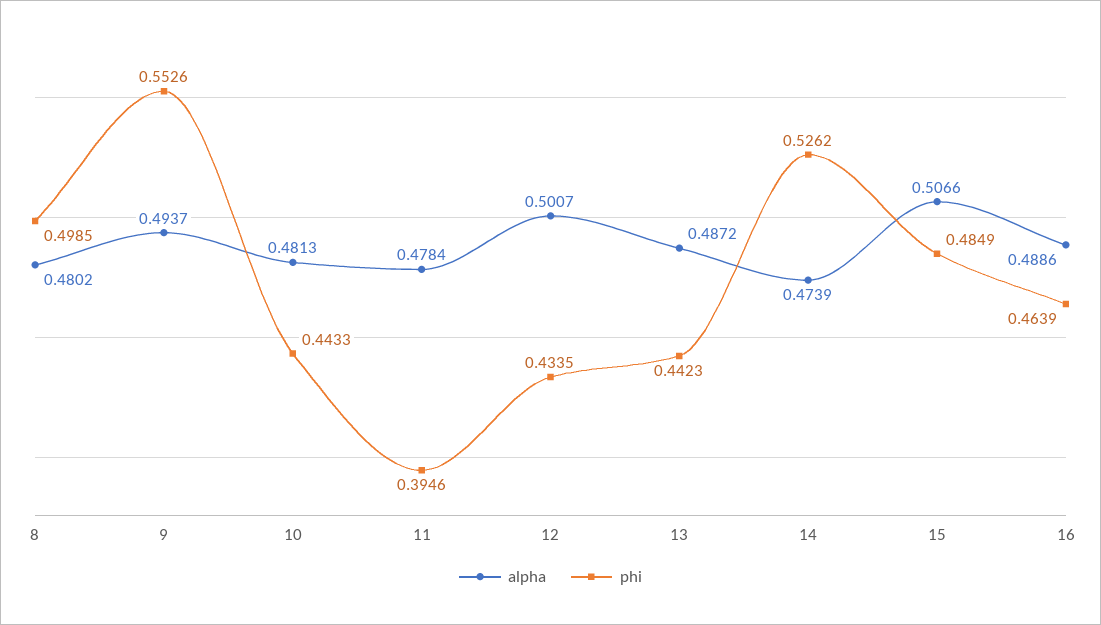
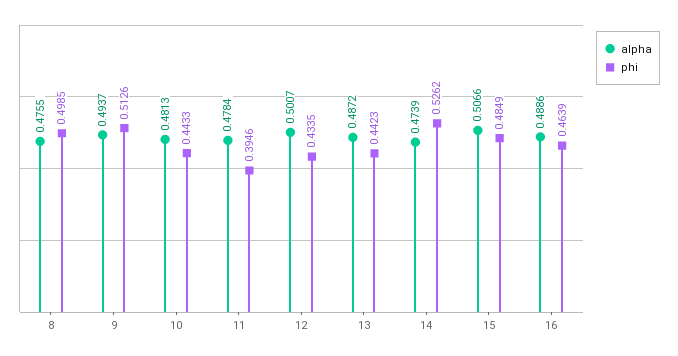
  {
    "alpha": {
-     "8": 0.4802,
+     "8": 0.4755,
      "9": 0.4937,
      "10": 0.4813,
      "11": 0.4784,
      "12": 0.5007,
      "13": 0.4872,
      "14": 0.4739,
      "15": 0.5066,
      "16": 0.4886
    },
    "phi": {
      "8": 0.4985,
-     "9": 0.5526,
+     "9": 0.5126,
      "10": 0.4433,
      "11": 0.3946,
      "12": 0.4335,
      "13": 0.4423,
      "14": 0.5262,
      "15": 0.4849,
      "16": 0.4639
    }
  }

